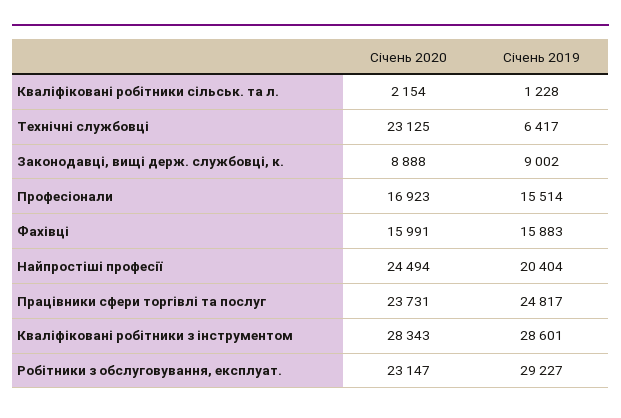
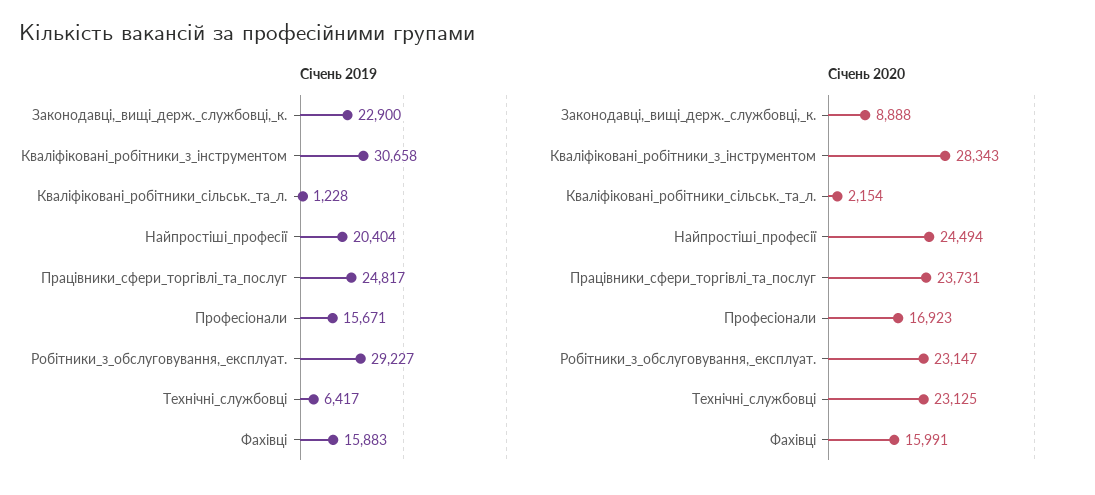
  {
    "Січень 2020": {
      "Кваліфіковані робітники сільськ. та л.": 2154,
      "Технічні службовці": 23125,
      "Законодавці, вищі держ. службовці, к.": 8888,
      "Професіонали": 16923,
      "Фахівці": 15991,
      "Найпростіші професії": 24494,
      "Працівники сфери торгівлі та послуг": 23731,
      "Кваліфіковані робітники з інструментом": 28343,
      "Робітники з обслуговування, експлуат.": 23147
    },
    "Січень 2019": {
      "Кваліфіковані робітники сільськ. та л.": 1228,
      "Технічні службовці": 6417,
-     "Законодавці, вищі держ. службовці, к.": 9002,
+     "Законодавці, вищі держ. службовці, к.": 22900,
-     "Професіонали": 15514,
+     "Професіонали": 15671,
      "Фахівці": 15883,
      "Найпростіші професії": 20404,
      "Працівники сфери торгівлі та послуг": 24817,
-     "Кваліфіковані робітники з інструментом": 28601,
+     "Кваліфіковані робітники з інструментом": 30658,
      "Робітники з обслуговування, експлуат.": 29227
    }
  }

